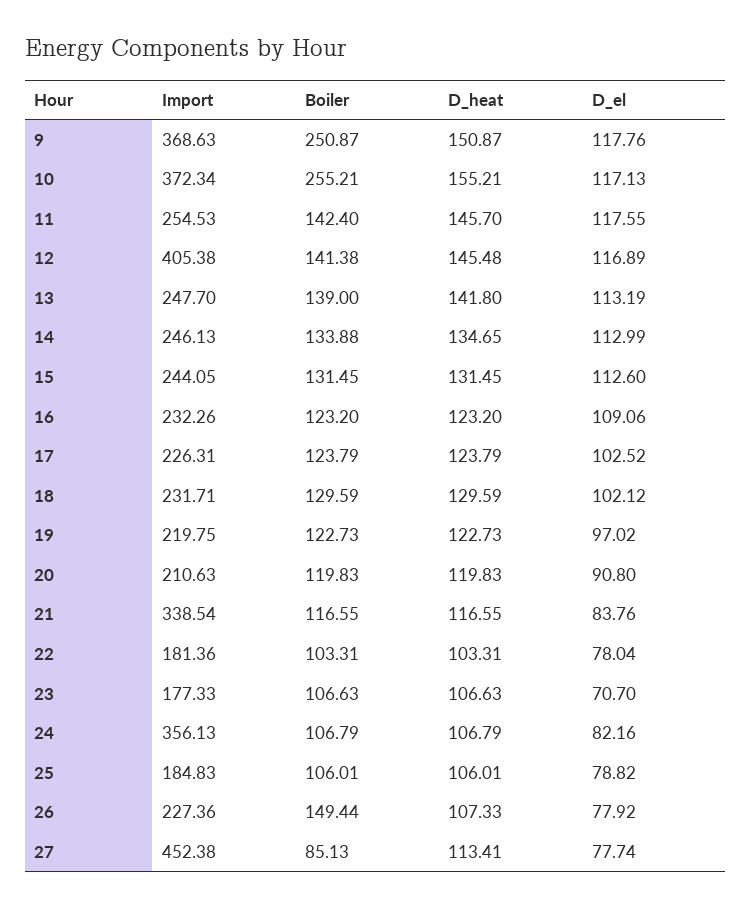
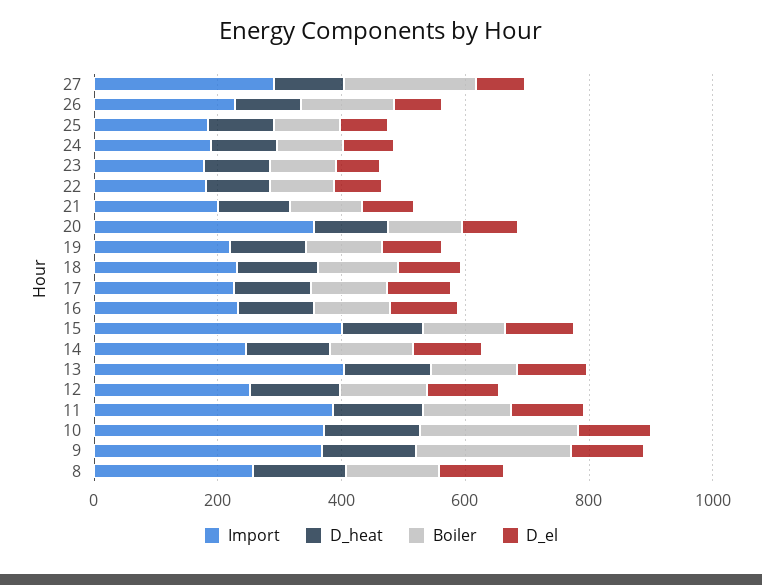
  {
    "Import": {
      "9": 368.63,
      "10": 372.34,
-     "11": 254.53,
+     "11": 400,
-     "12": 405.38,
+     "12": 250,
-     "13": 247.7,
+     "13": 400,
      "14": 246.13,
-     "15": 244.05,
+     "15": 400,
      "16": 232.26,
      "17": 226.31,
      "18": 231.71,
      "19": 219.75,
-     "20": 210.63,
+     "20": 350,
-     "21": 338.54,
+     "21": 200,
      "22": 181.36,
      "23": 177.33,
-     "24": 356.13,
+     "24": 200,
      "25": 184.83,
      "26": 227.36,
-     "27": 452.38
+     "27": 300,
+     "8": 250
    },
    "Boiler": {
      "9": 250.87,
      "10": 255.21,
      "11": 142.4,
      "12": 141.38,
      "13": 139,
      "14": 133.88,
      "15": 131.45,
      "16": 123.2,
      "17": 123.79,
      "18": 129.59,
      "19": 122.73,
      "20": 119.83,
      "21": 116.55,
      "22": 103.31,
      "23": 106.63,
      "24": 106.79,
      "25": 106.01,
      "26": 149.44,
-     "27": 85.13
+     "27": 200,
+     "8": 150
    },
    "D_heat": {
      "9": 150.87,
      "10": 155.21,
      "11": 145.7,
      "12": 145.48,
      "13": 141.8,
      "14": 134.65,
      "15": 131.45,
      "16": 123.2,
      "17": 123.79,
      "18": 129.59,
      "19": 122.73,
      "20": 119.83,
      "21": 116.55,
      "22": 103.31,
      "23": 106.63,
      "24": 106.79,
      "25": 106.01,
      "26": 107.33,
-     "27": 113.41
+     "27": 113.41,
+     "8": 150
    },
    "D_el": {
      "9": 117.76,
      "10": 117.13,
      "11": 117.55,
      "12": 116.89,
      "13": 113.19,
      "14": 112.99,
      "15": 112.6,
      "16": 109.06,
      "17": 102.52,
      "18": 102.12,
      "19": 97.02,
      "20": 90.8,
      "21": 83.76,
      "22": 78.04,
      "23": 70.7,
      "24": 82.16,
      "25": 78.82,
      "26": 77.92,
-     "27": 77.74
+     "27": 77.74,
+     "8": 100
    }
  }

